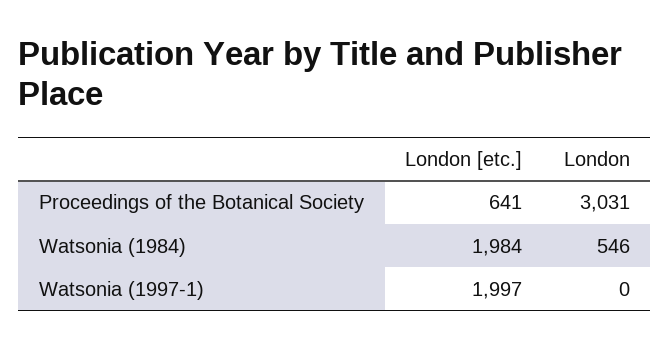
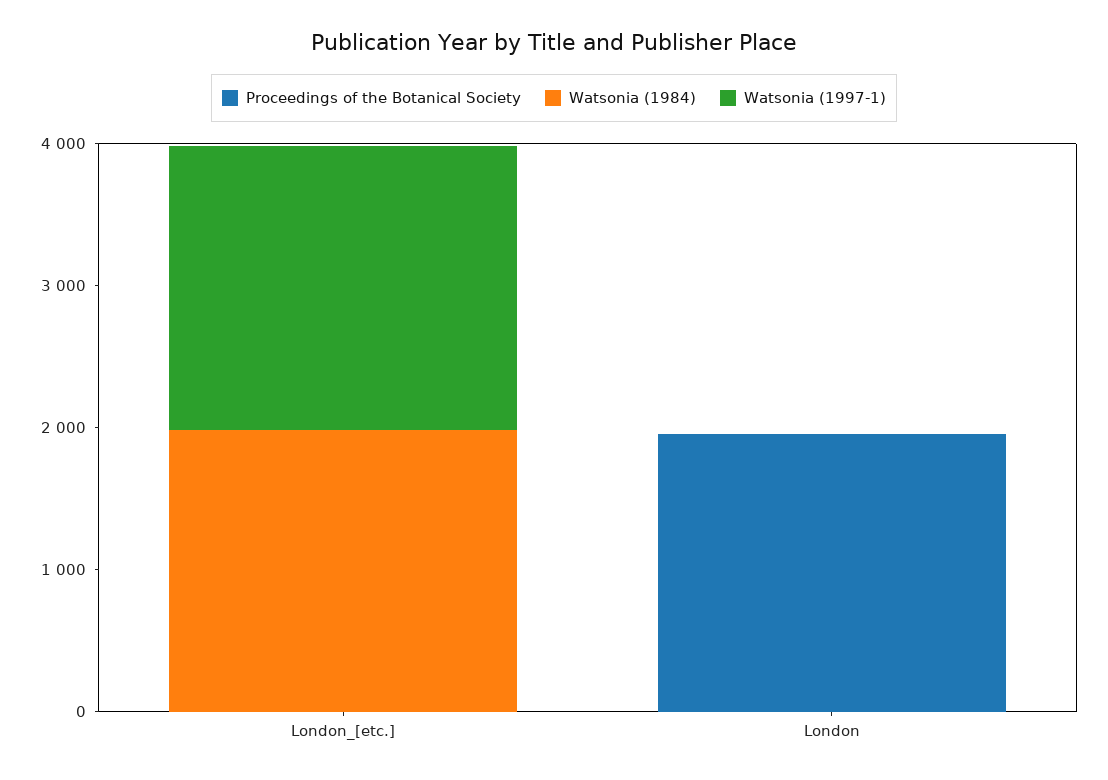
  {
    "Proceedings of the Botanical Society": {
-     "London [etc.]": 641,
+     "London [etc.]": 0,
-     "London": 3031
+     "London": 2000
    },
    "Watsonia (1984)": {
      "London [etc.]": 1984,
-     "London": 546
+     "London": 0
    },
    "Watsonia (1997-1)": {
      "London [etc.]": 1997,
      "London": 0
    }
  }

